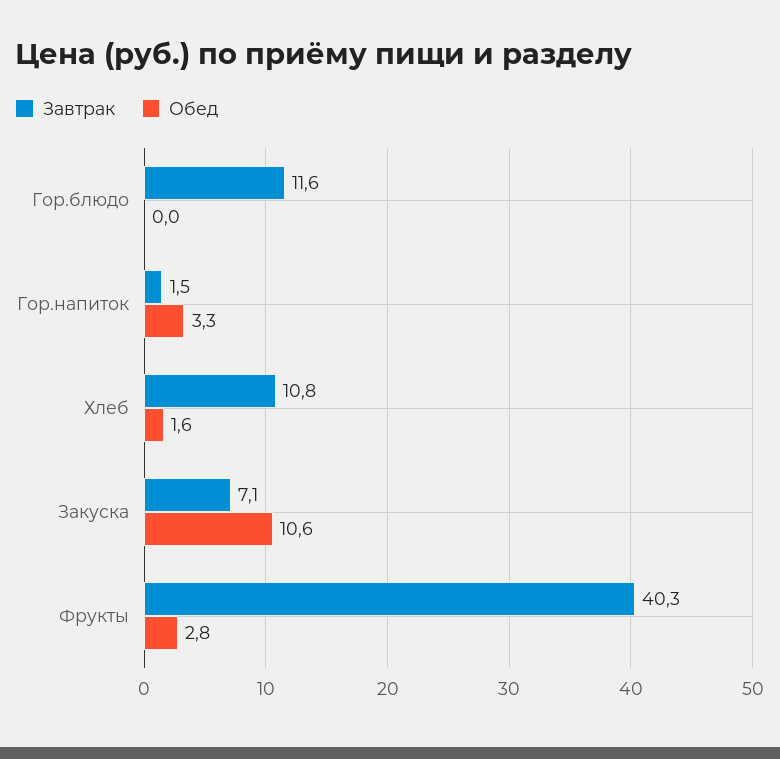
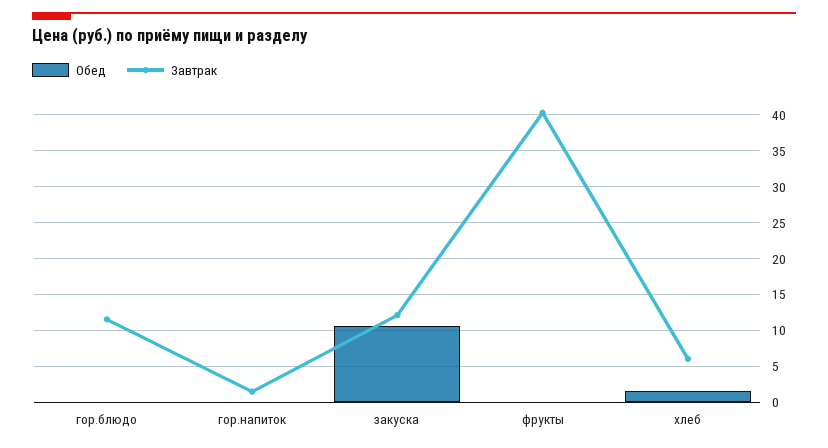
  {
    "Завтрак": {
      "Гор.блюдо": 11.6,
      "Гор.напиток": 1.5,
-     "Хлеб": 10.8,
+     "Хлеб": 6,
-     "Закуска": 7.1,
+     "Закуска": 12,
      "Фрукты": 40.3
    },
    "Обед": {
      "Гор.блюдо": 0,
-     "Гор.напиток": 3.3,
+     "Гор.напиток": 0,
      "Хлеб": 1.6,
      "Закуска": 10.6,
-     "Фрукты": 2.8
+     "Фрукты": 0
    }
  }

